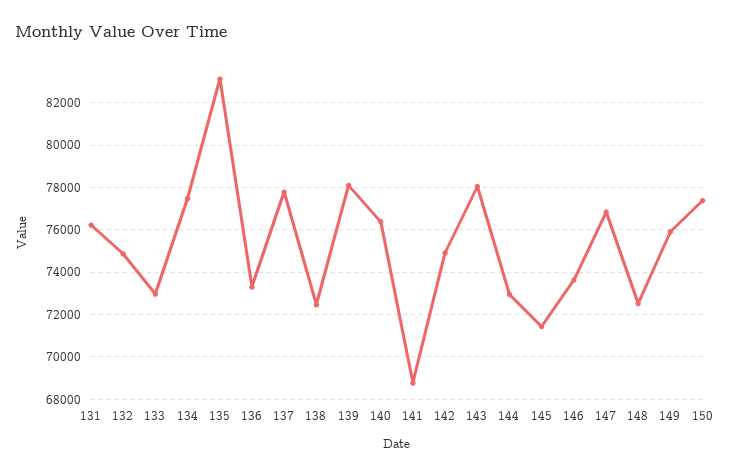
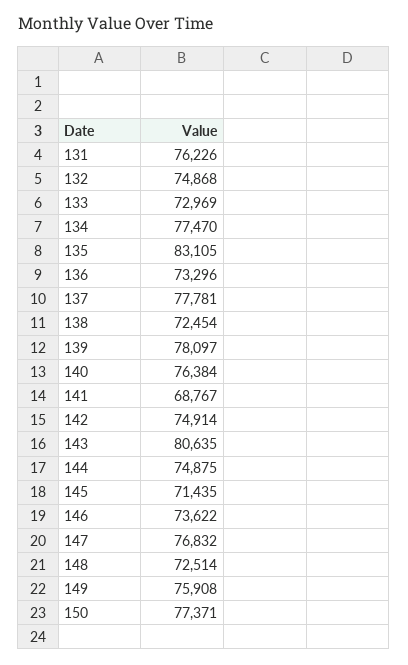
  {
    "131": 76226,
    "132": 74868,
    "133": 72969,
    "134": 77470,
    "135": 83105,
    "136": 73296,
    "137": 77781,
    "138": 72454,
    "139": 78097,
    "140": 76384,
    "141": 68767,
    "142": 74914,
-   "143": 78000,
+   "143": 80635,
-   "144": 73000,
+   "144": 74875,
    "145": 71435,
    "146": 73622,
    "147": 76832,
    "148": 72514,
    "149": 75908,
    "150": 77371
  }

